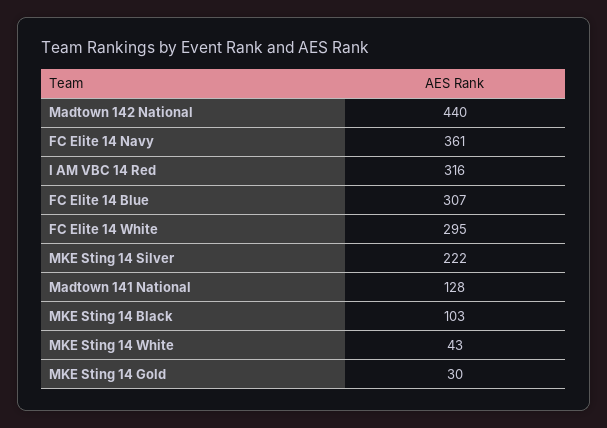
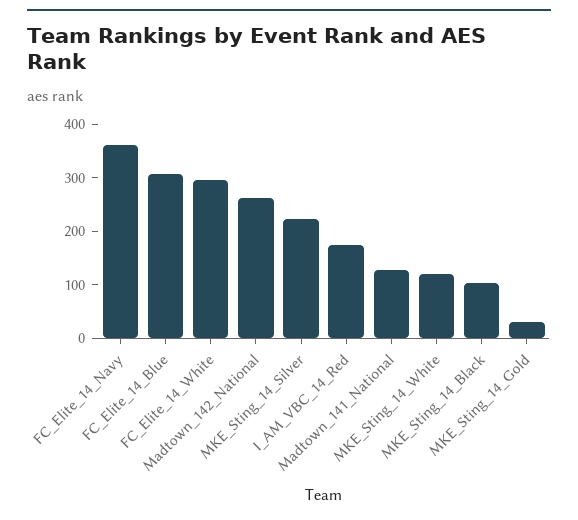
  {
-   "Madtown 142 National": 440,
+   "Madtown 142 National": 260,
    "FC Elite 14 Navy": 361,
-   "I AM VBC 14 Red": 316,
+   "I AM VBC 14 Red": 180,
    "FC Elite 14 Blue": 307,
    "FC Elite 14 White": 295,
    "MKE Sting 14 Silver": 222,
    "Madtown 141 National": 128,
    "MKE Sting 14 Black": 103,
-   "MKE Sting 14 White": 43,
+   "MKE Sting 14 White": 120,
    "MKE Sting 14 Gold": 30
  }

